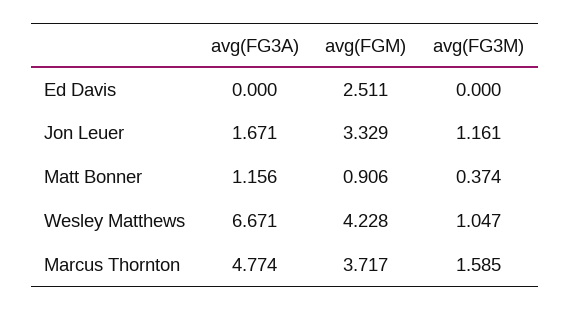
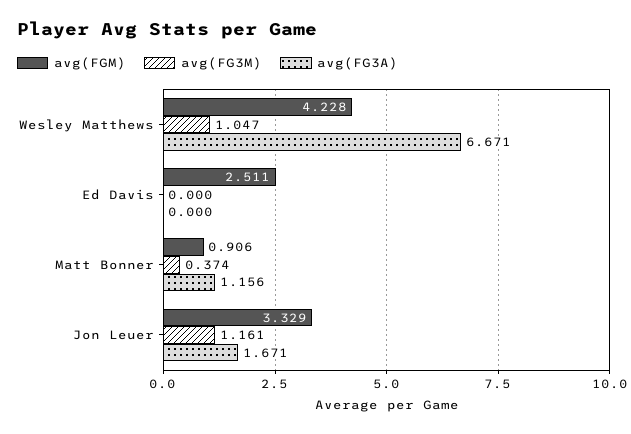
  {
    "avg(FG3A)": {
      "Ed Davis": 0,
      "Jon Leuer": 1.671,
      "Matt Bonner": 1.156,
-     "Wesley Matthews": 6.671,
+     "Wesley Matthews": 6.671
-     "Marcus Thornton": 4.774
    },
    "avg(FGM)": {
      "Ed Davis": 2.511,
      "Jon Leuer": 3.329,
      "Matt Bonner": 0.906,
-     "Wesley Matthews": 4.228,
+     "Wesley Matthews": 4.228
-     "Marcus Thornton": 3.717
    },
    "avg(FG3M)": {
      "Ed Davis": 0,
      "Jon Leuer": 1.161,
      "Matt Bonner": 0.374,
-     "Wesley Matthews": 1.047,
+     "Wesley Matthews": 1.047
-     "Marcus Thornton": 1.585
    }
  }

